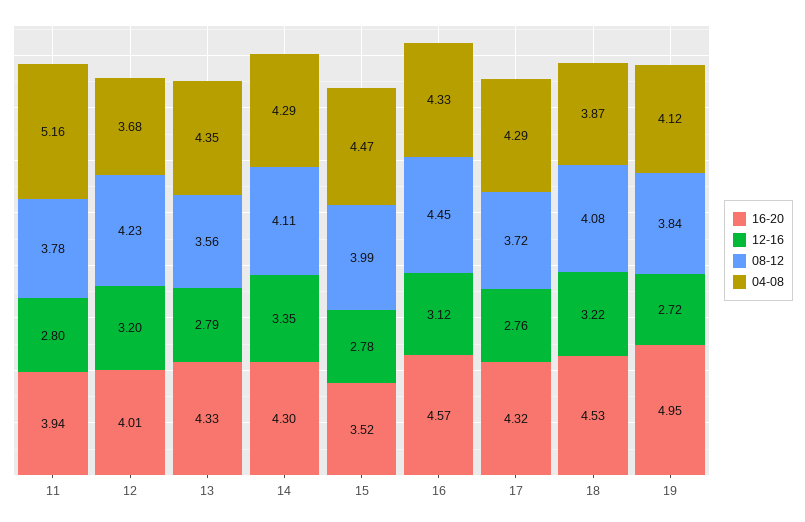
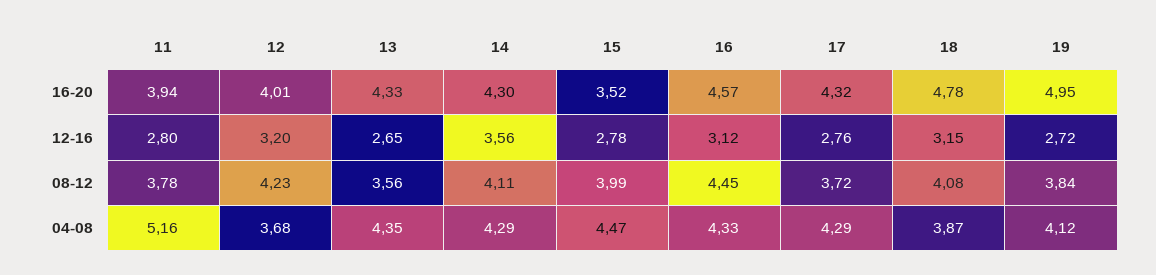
  {
    "16-20": {
      "11": 3.94,
      "12": 4.01,
      "13": 4.33,
      "14": 4.3,
      "15": 3.52,
      "16": 4.57,
      "17": 4.32,
-     "18": 4.53,
+     "18": 4.78,
      "19": 4.95
    },
    "12-16": {
      "11": 2.8,
      "12": 3.2,
-     "13": 2.79,
+     "13": 2.65,
-     "14": 3.35,
+     "14": 3.56,
      "15": 2.78,
      "16": 3.12,
      "17": 2.76,
-     "18": 3.22,
+     "18": 3.15,
      "19": 2.72
    },
    "08-12": {
      "11": 3.78,
      "12": 4.23,
      "13": 3.56,
      "14": 4.11,
      "15": 3.99,
      "16": 4.45,
      "17": 3.72,
      "18": 4.08,
      "19": 3.84
    },
    "04-08": {
      "11": 5.16,
      "12": 3.68,
      "13": 4.35,
      "14": 4.29,
      "15": 4.47,
      "16": 4.33,
      "17": 4.29,
      "18": 3.87,
      "19": 4.12
    }
  }

